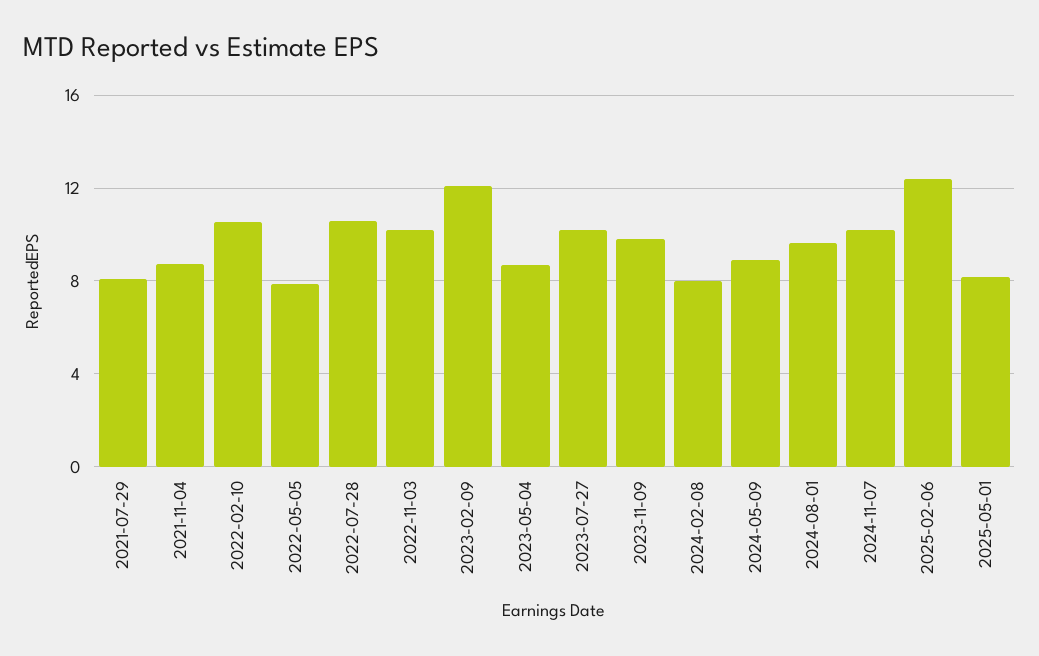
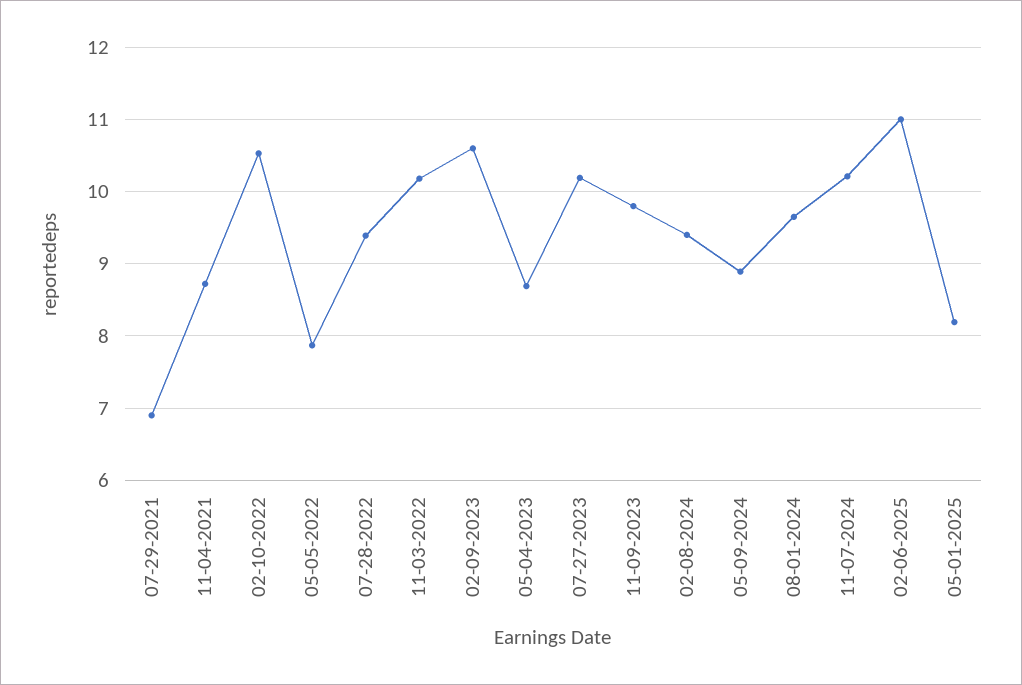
  {
-   "2021-07-29": 8,
+   "2021-07-29": 6.9,
    "2021-11-04": 8.7,
    "2022-02-10": 10.5,
    "2022-05-05": 7.9,
-   "2022-07-28": 10.5,
+   "2022-07-28": 9.4,
    "2022-11-03": 10.2,
-   "2023-02-09": 12,
+   "2023-02-09": 10.6,
    "2023-05-04": 8.7,
    "2023-07-27": 10.2,
    "2023-11-09": 9.8,
-   "2024-02-08": 8,
+   "2024-02-08": 9.4,
    "2024-05-09": 8.9,
    "2024-08-01": 9.7,
    "2024-11-07": 10.2,
-   "2025-02-06": 12.5,
+   "2025-02-06": 11,
    "2025-05-01": 8.2
  }

